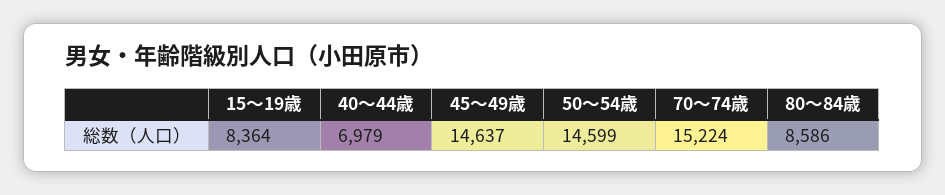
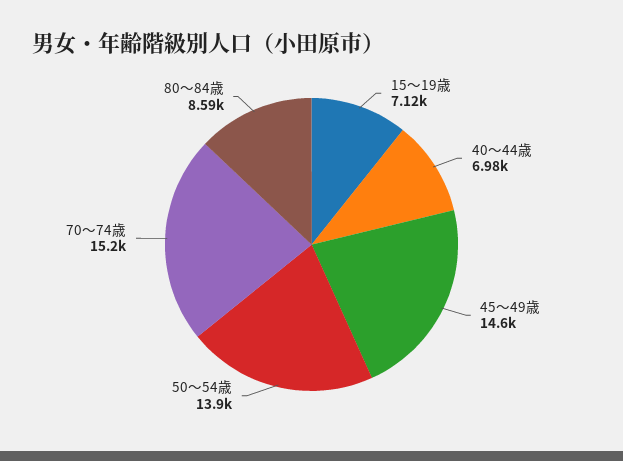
  {
-   "15～19歳": 8364,
+   "15～19歳": 7120,
    "40～44歳": 6979,
    "45～49歳": 14637,
-   "50～54歳": 14599,
+   "50～54歳": 13900,
    "70～74歳": 15224,
    "80～84歳": 8586
  }

